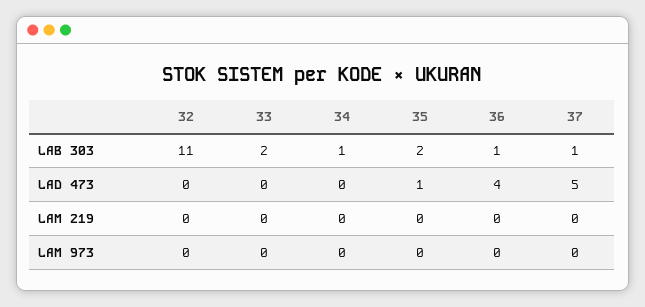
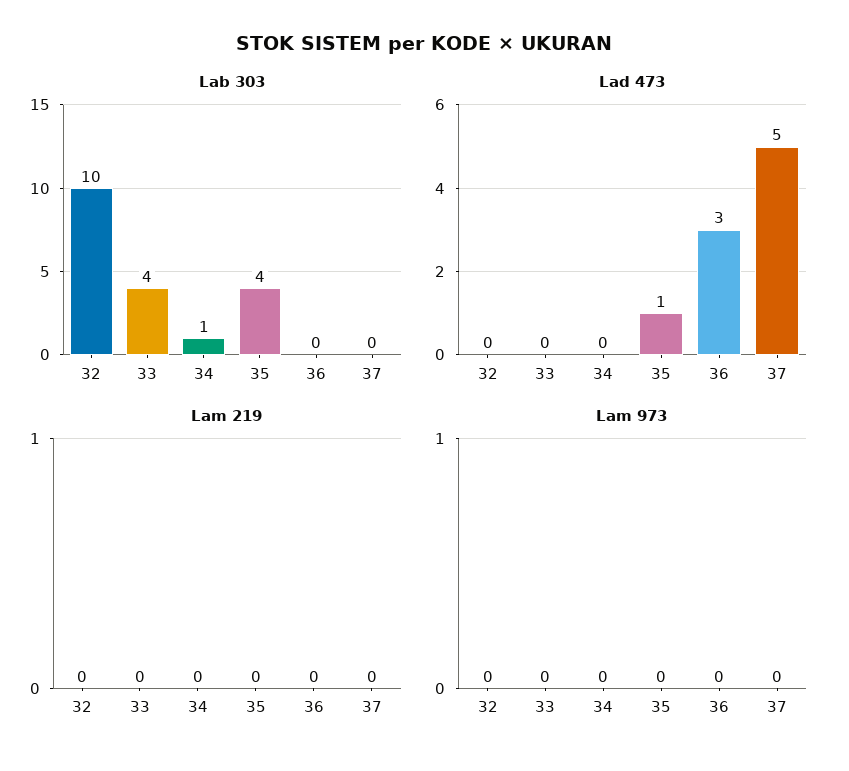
  {
    "LAB 303": {
-     "32": 11,
+     "32": 10,
-     "33": 2,
+     "33": 4,
      "34": 1,
-     "35": 2,
+     "35": 4,
-     "36": 1,
+     "36": 0,
-     "37": 1
+     "37": 0
    },
    "LAD 473": {
      "32": 0,
      "33": 0,
      "34": 0,
      "35": 1,
-     "36": 4,
+     "36": 3,
      "37": 5
    },
    "LAM 219": {
      "32": 0,
      "33": 0,
      "34": 0,
      "35": 0,
      "36": 0,
      "37": 0
    },
    "LAM 973": {
      "32": 0,
      "33": 0,
      "34": 0,
      "35": 0,
      "36": 0,
      "37": 0
    }
  }

